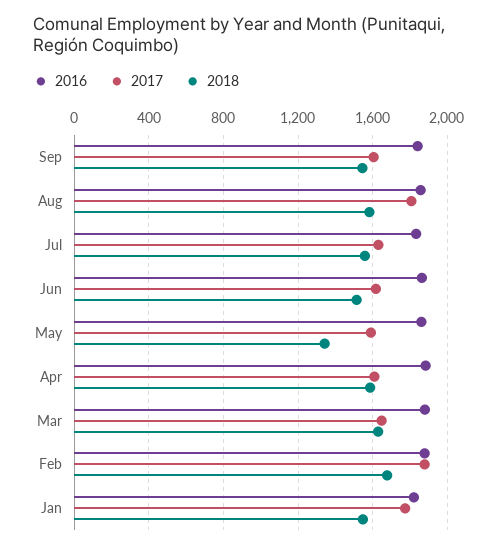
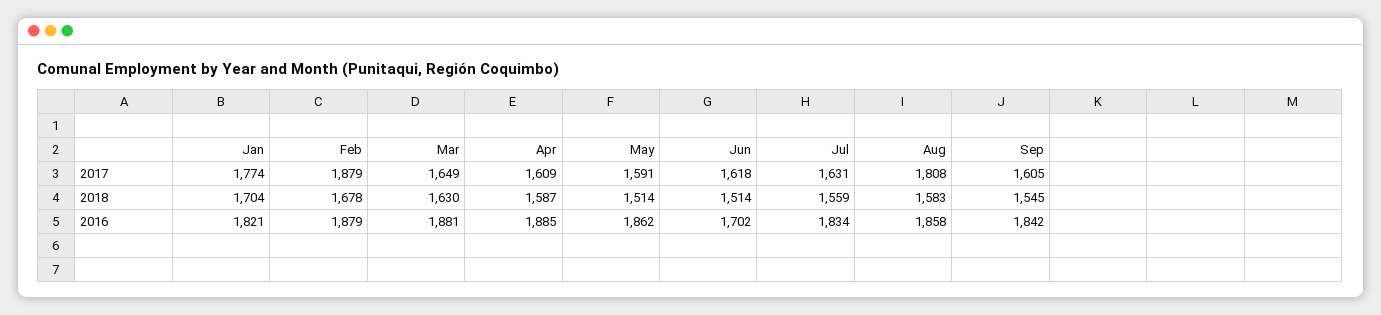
  {
    "2016": {
      "Sep": 1842,
      "Aug": 1858,
      "Jul": 1834,
-     "Jun": 1850,
+     "Jun": 1702,
      "May": 1862,
      "Apr": 1885,
      "Mar": 1881,
      "Feb": 1879,
      "Jan": 1821
    },
    "2017": {
      "Sep": 1605,
      "Aug": 1808,
      "Jul": 1631,
      "Jun": 1618,
      "May": 1591,
      "Apr": 1609,
      "Mar": 1649,
      "Feb": 1879,
      "Jan": 1774
    },
    "2018": {
      "Sep": 1545,
      "Aug": 1583,
      "Jul": 1559,
      "Jun": 1514,
-     "May": 1350,
+     "May": 1514,
      "Apr": 1587,
      "Mar": 1630,
      "Feb": 1678,
-     "Jan": 1550
+     "Jan": 1704
    }
  }

